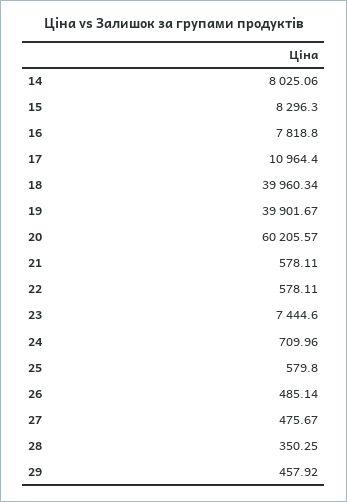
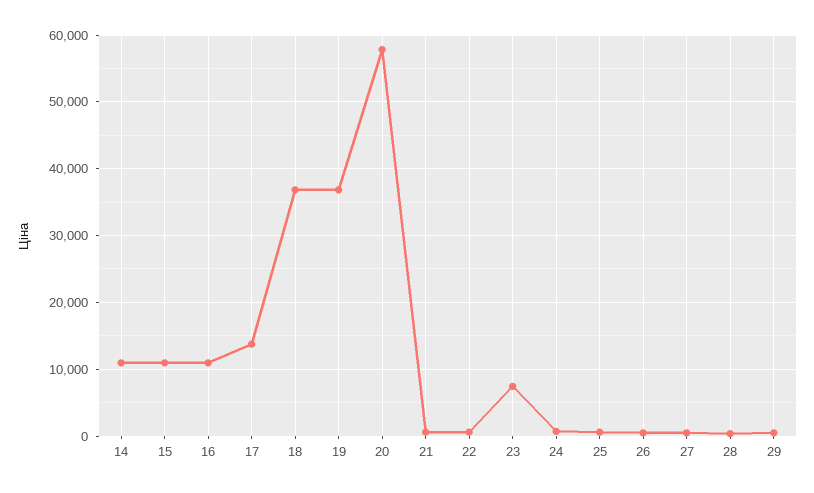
  {
-   "14": 8025.06,
+   "14": 11000,
-   "15": 8296.3,
+   "15": 11000,
-   "16": 7818.8,
+   "16": 11000,
-   "17": 10964.4,
+   "17": 14000,
-   "18": 39960.34,
+   "18": 37000,
-   "19": 39901.67,
+   "19": 37000,
-   "20": 60205.57,
+   "20": 58000,
    "21": 578.11,
    "22": 578.11,
    "23": 7444.6,
    "24": 709.96,
    "25": 579.8,
    "26": 485.14,
    "27": 475.67,
    "28": 350.25,
    "29": 457.92
  }

